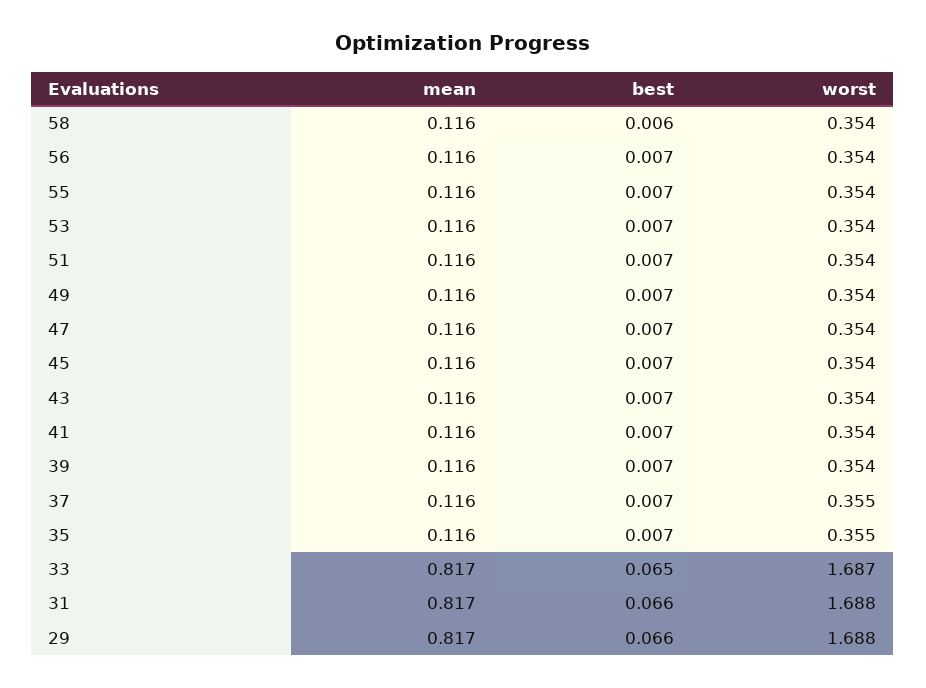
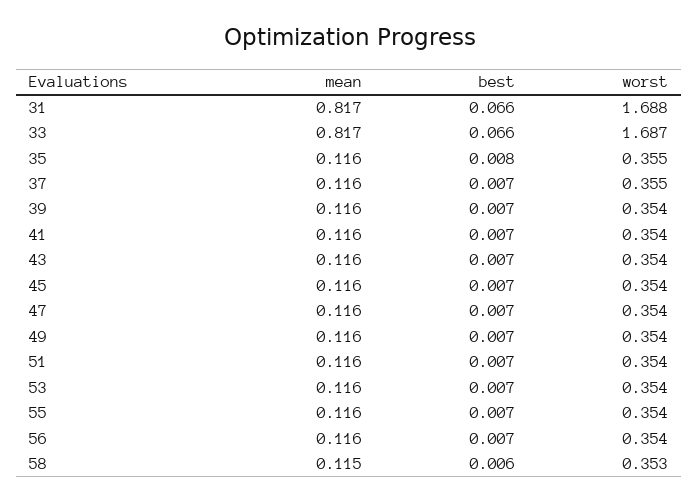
  {
    "mean": {
-     "58": 0.116,
+     "58": 0.115,
      "56": 0.116,
      "55": 0.116,
      "53": 0.116,
      "51": 0.116,
      "49": 0.116,
      "47": 0.116,
      "45": 0.116,
      "43": 0.116,
      "41": 0.116,
      "39": 0.116,
      "37": 0.116,
      "35": 0.116,
      "33": 0.817,
-     "31": 0.817,
+     "31": 0.817
-     "29": 0.817
    },
    "best": {
      "58": 0.006,
      "56": 0.007,
      "55": 0.007,
      "53": 0.007,
      "51": 0.007,
      "49": 0.007,
      "47": 0.007,
      "45": 0.007,
      "43": 0.007,
      "41": 0.007,
      "39": 0.007,
      "37": 0.007,
-     "35": 0.007,
+     "35": 0.008,
-     "33": 0.065,
+     "33": 0.066,
-     "31": 0.066,
+     "31": 0.066
-     "29": 0.066
    },
    "worst": {
-     "58": 0.354,
+     "58": 0.353,
      "56": 0.354,
      "55": 0.354,
      "53": 0.354,
      "51": 0.354,
      "49": 0.354,
      "47": 0.354,
      "45": 0.354,
      "43": 0.354,
      "41": 0.354,
      "39": 0.354,
      "37": 0.355,
      "35": 0.355,
      "33": 1.687,
-     "31": 1.688,
+     "31": 1.688
-     "29": 1.688
    }
  }

